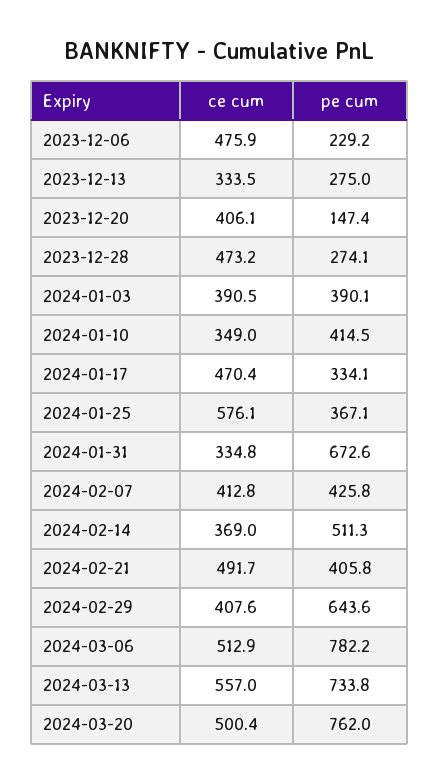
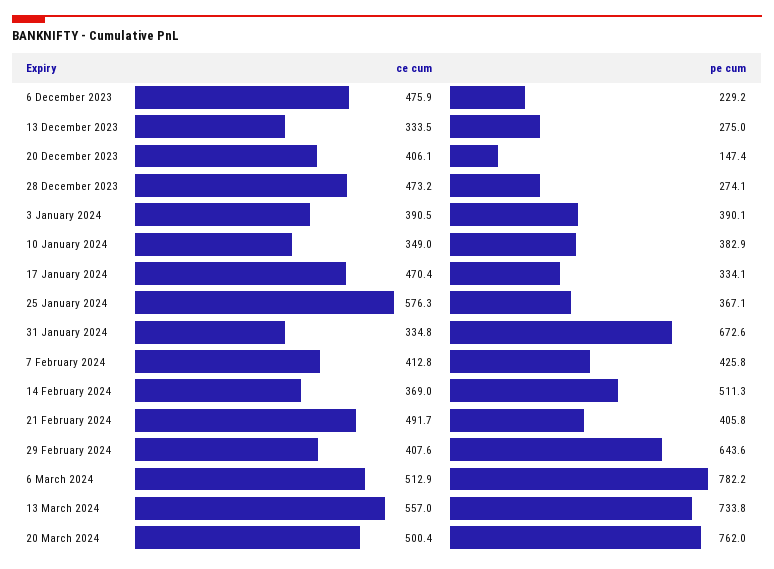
  {
    "ce cum": {
      "2023-12-06": 475.9,
      "2023-12-13": 333.5,
      "2023-12-20": 406.1,
      "2023-12-28": 473.2,
      "2024-01-03": 390.5,
      "2024-01-10": 349,
      "2024-01-17": 470.4,
-     "2024-01-25": 576.1,
+     "2024-01-25": 576.3,
      "2024-01-31": 334.8,
      "2024-02-07": 412.8,
      "2024-02-14": 369,
      "2024-02-21": 491.7,
      "2024-02-29": 407.6,
      "2024-03-06": 512.9,
      "2024-03-13": 557,
      "2024-03-20": 500.4
    },
    "pe cum": {
      "2023-12-06": 229.2,
      "2023-12-13": 275,
      "2023-12-20": 147.4,
      "2023-12-28": 274.1,
      "2024-01-03": 390.1,
-     "2024-01-10": 414.5,
+     "2024-01-10": 382.9,
      "2024-01-17": 334.1,
      "2024-01-25": 367.1,
      "2024-01-31": 672.6,
      "2024-02-07": 425.8,
      "2024-02-14": 511.3,
      "2024-02-21": 405.8,
      "2024-02-29": 643.6,
      "2024-03-06": 782.2,
      "2024-03-13": 733.8,
      "2024-03-20": 762
    }
  }

